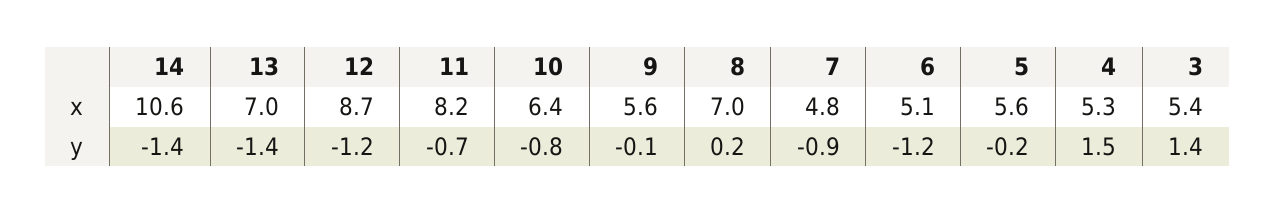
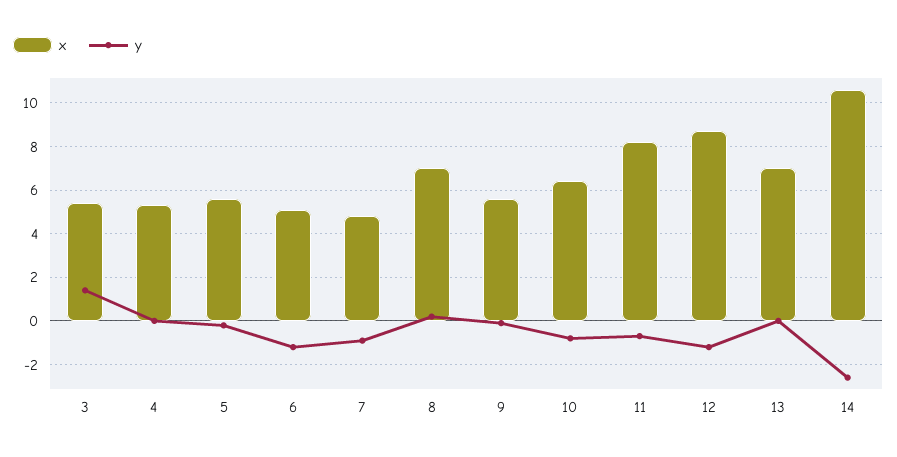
  {
    "x": {
      "14": 10.6,
      "13": 7,
      "12": 8.7,
      "11": 8.2,
      "10": 6.4,
      "9": 5.6,
      "8": 7,
      "7": 4.8,
      "6": 5.1,
      "5": 5.6,
      "4": 5.3,
      "3": 5.4
    },
    "y": {
-     "14": -1.4,
+     "14": -2.5,
-     "13": -1.4,
+     "13": 0,
      "12": -1.2,
      "11": -0.7,
      "10": -0.8,
      "9": -0.1,
      "8": 0.2,
      "7": -0.9,
      "6": -1.2,
      "5": -0.2,
-     "4": 1.5,
+     "4": 0,
      "3": 1.4
    }
  }

